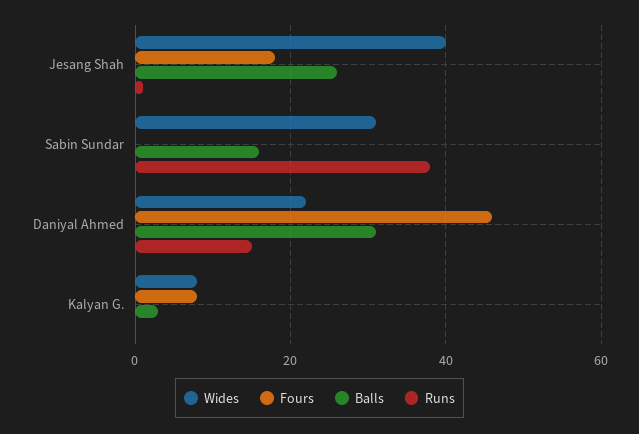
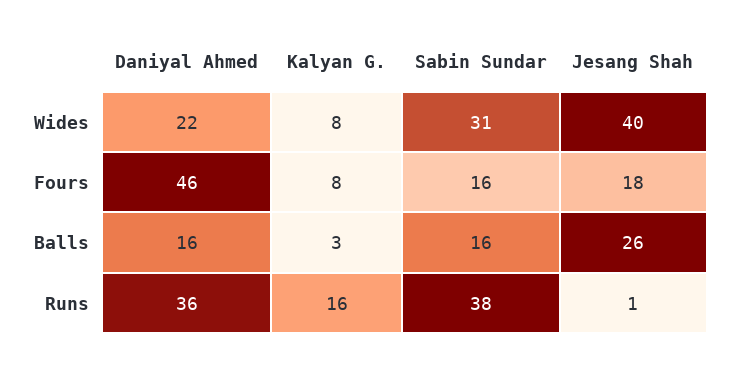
  {
    "Wides": {
      "Jesang Shah": 40,
      "Sabin Sundar": 31,
      "Daniyal Ahmed": 22,
      "Kalyan G.": 8
    },
    "Fours": {
      "Jesang Shah": 18,
-     "Sabin Sundar": 0,
+     "Sabin Sundar": 16,
      "Daniyal Ahmed": 46,
      "Kalyan G.": 8
    },
    "Balls": {
      "Jesang Shah": 26,
      "Sabin Sundar": 16,
-     "Daniyal Ahmed": 30,
+     "Daniyal Ahmed": 16,
      "Kalyan G.": 3
    },
    "Runs": {
      "Jesang Shah": 1,
      "Sabin Sundar": 38,
-     "Daniyal Ahmed": 15,
+     "Daniyal Ahmed": 36,
-     "Kalyan G.": 0
+     "Kalyan G.": 16
    }
  }

